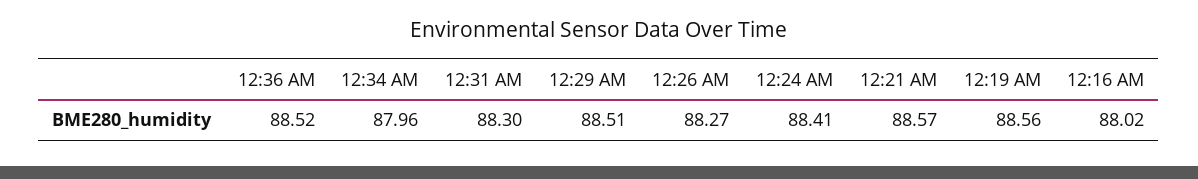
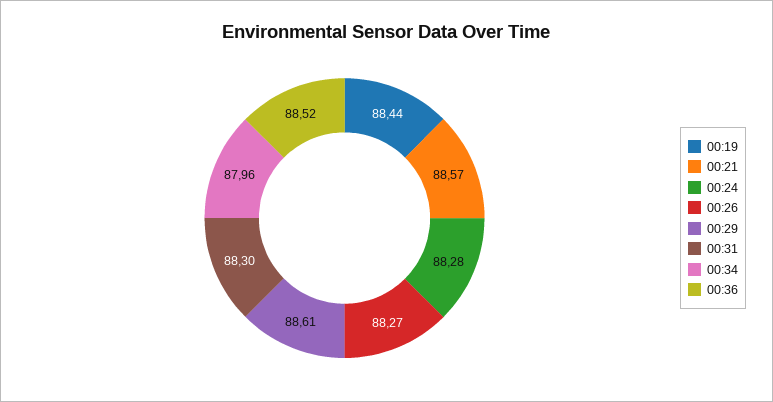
  {
    "12:36 AM": 88.52,
    "12:34 AM": 87.96,
    "12:31 AM": 88.3,
-   "12:29 AM": 88.51,
+   "12:29 AM": 88.61,
    "12:26 AM": 88.27,
-   "12:24 AM": 88.41,
+   "12:24 AM": 88.28,
    "12:21 AM": 88.57,
-   "12:19 AM": 88.56,
+   "12:19 AM": 88.44
-   "12:16 AM": 88.02
  }

